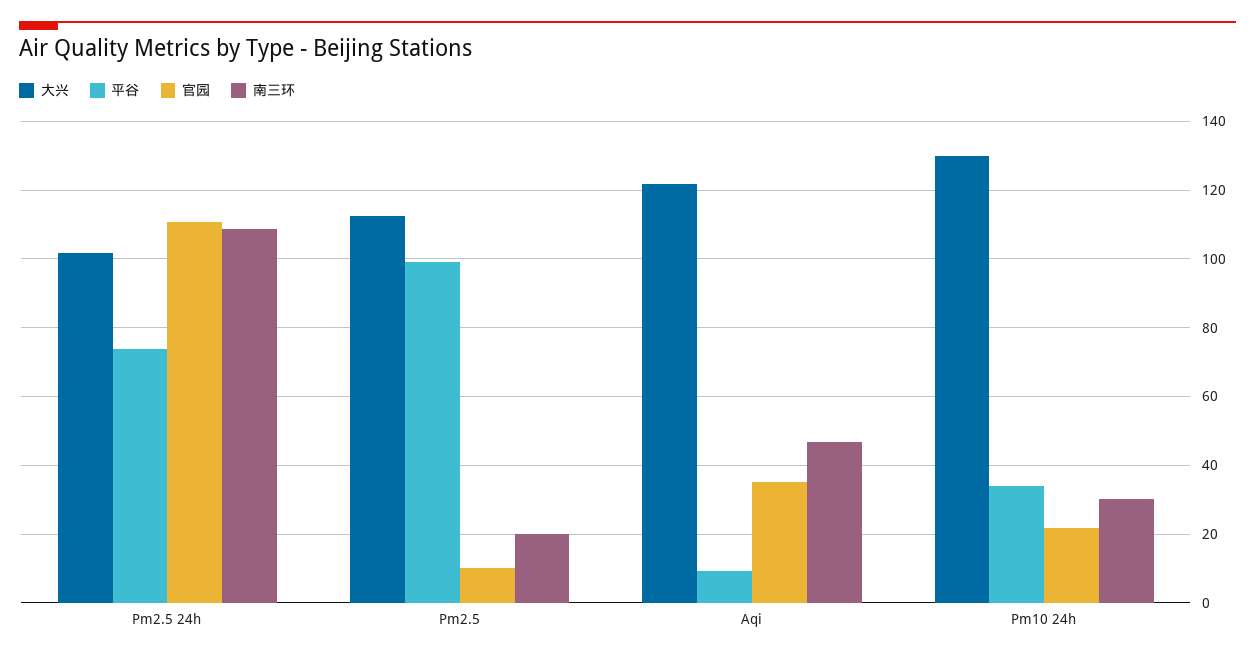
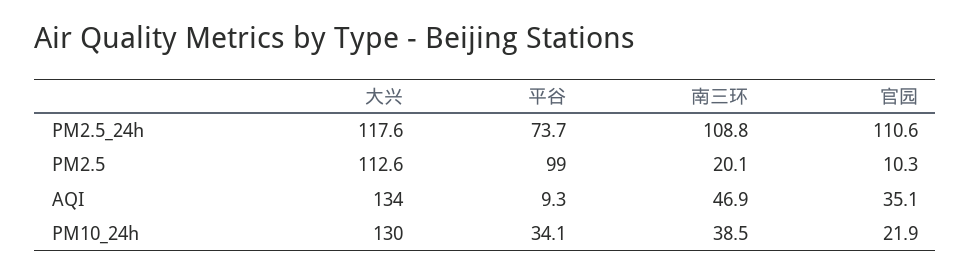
  {
    "大兴": {
-     "Pm2.5 24h": 102,
+     "Pm2.5 24h": 117.6,
      "Pm2.5": 112.6,
-     "Aqi": 122,
+     "Aqi": 134,
      "Pm10 24h": 130
    },
    "平谷": {
      "Pm2.5 24h": 73.7,
      "Pm2.5": 99,
      "Aqi": 9.3,
      "Pm10 24h": 34.1
    },
    "官园": {
      "Pm2.5 24h": 110.6,
      "Pm2.5": 10.3,
      "Aqi": 35.1,
      "Pm10 24h": 21.9
    },
    "南三环": {
      "Pm2.5 24h": 108.8,
      "Pm2.5": 20.1,
      "Aqi": 46.9,
-     "Pm10 24h": 30
+     "Pm10 24h": 38.5
    }
  }

